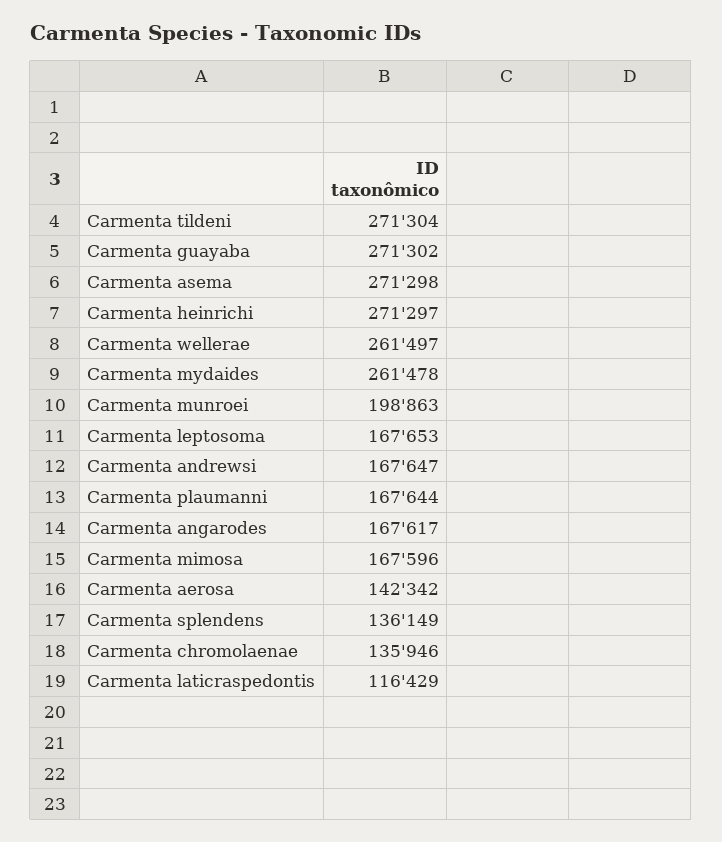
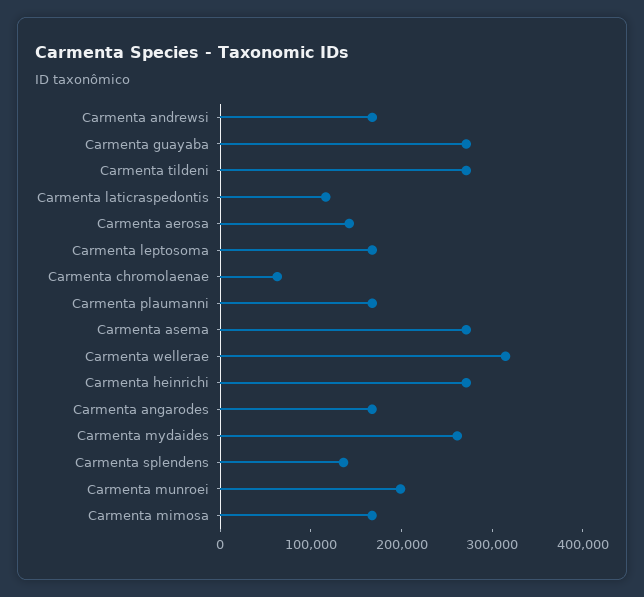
  {
    "Carmenta tildeni": 271304,
    "Carmenta guayaba": 271302,
    "Carmenta asema": 271298,
    "Carmenta heinrichi": 271297,
-   "Carmenta wellerae": 261497,
+   "Carmenta wellerae": 320000,
    "Carmenta mydaides": 261478,
    "Carmenta munroei": 198863,
    "Carmenta leptosoma": 167653,
    "Carmenta andrewsi": 167647,
    "Carmenta plaumanni": 167644,
    "Carmenta angarodes": 167617,
    "Carmenta mimosa": 167596,
    "Carmenta aerosa": 142342,
    "Carmenta splendens": 136149,
-   "Carmenta chromolaenae": 135946,
+   "Carmenta chromolaenae": 60000,
    "Carmenta laticraspedontis": 116429
  }

